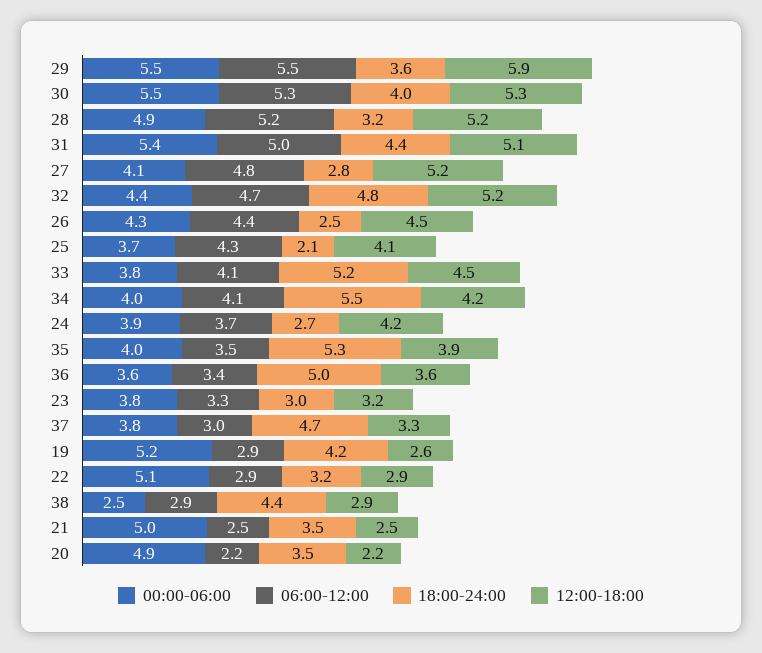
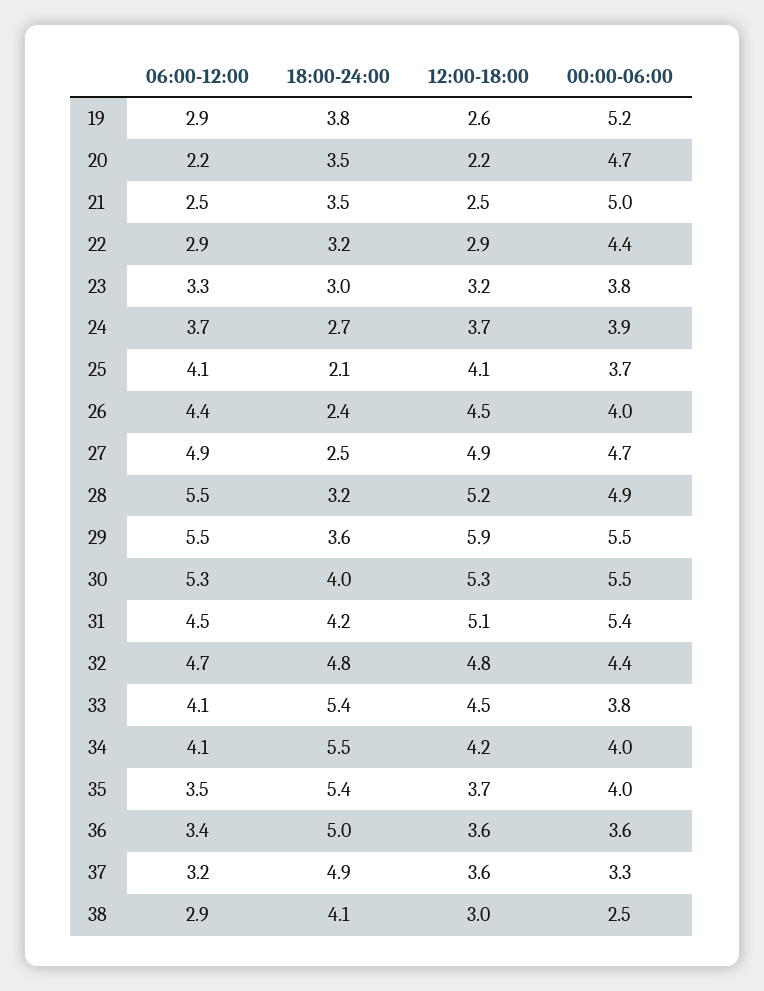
  {
    "00:00-06:00": {
      "29": 5.5,
      "30": 5.5,
      "28": 4.9,
      "31": 5.4,
-     "27": 4.1,
+     "27": 4.7,
      "32": 4.4,
-     "26": 4.3,
+     "26": 4,
      "25": 3.7,
      "33": 3.8,
      "34": 4,
      "24": 3.9,
      "35": 4,
      "36": 3.6,
      "23": 3.8,
-     "37": 3.8,
+     "37": 3.3,
      "19": 5.2,
-     "22": 5.1,
+     "22": 4.4,
      "38": 2.5,
      "21": 5,
-     "20": 4.9
+     "20": 4.7
    },
    "06:00-12:00": {
      "29": 5.5,
      "30": 5.3,
-     "28": 5.2,
+     "28": 5.5,
-     "31": 5,
+     "31": 4.5,
-     "27": 4.8,
+     "27": 4.9,
      "32": 4.7,
      "26": 4.4,
-     "25": 4.3,
+     "25": 4.1,
      "33": 4.1,
      "34": 4.1,
      "24": 3.7,
      "35": 3.5,
      "36": 3.4,
      "23": 3.3,
-     "37": 3,
+     "37": 3.2,
      "19": 2.9,
      "22": 2.9,
      "38": 2.9,
      "21": 2.5,
      "20": 2.2
    },
    "18:00-24:00": {
      "29": 3.6,
      "30": 4,
      "28": 3.2,
-     "31": 4.4,
+     "31": 4.2,
-     "27": 2.8,
+     "27": 2.5,
      "32": 4.8,
-     "26": 2.5,
+     "26": 2.4,
      "25": 2.1,
-     "33": 5.2,
+     "33": 5.4,
      "34": 5.5,
      "24": 2.7,
-     "35": 5.3,
+     "35": 5.4,
      "36": 5,
      "23": 3,
-     "37": 4.7,
+     "37": 4.9,
-     "19": 4.2,
+     "19": 3.8,
      "22": 3.2,
-     "38": 4.4,
+     "38": 4.1,
      "21": 3.5,
      "20": 3.5
    },
    "12:00-18:00": {
      "29": 5.9,
      "30": 5.3,
      "28": 5.2,
      "31": 5.1,
-     "27": 5.2,
+     "27": 4.9,
-     "32": 5.2,
+     "32": 4.8,
      "26": 4.5,
      "25": 4.1,
      "33": 4.5,
      "34": 4.2,
-     "24": 4.2,
+     "24": 3.7,
-     "35": 3.9,
+     "35": 3.7,
      "36": 3.6,
      "23": 3.2,
-     "37": 3.3,
+     "37": 3.6,
      "19": 2.6,
      "22": 2.9,
-     "38": 2.9,
+     "38": 3,
      "21": 2.5,
      "20": 2.2
    }
  }

